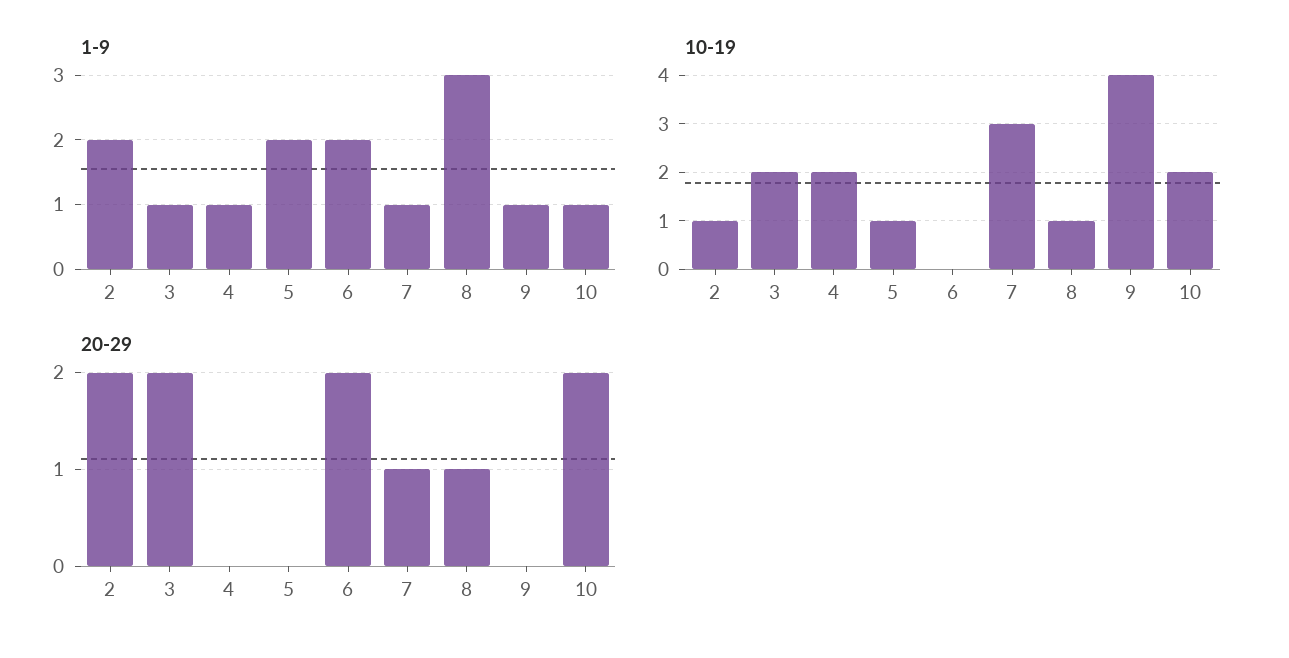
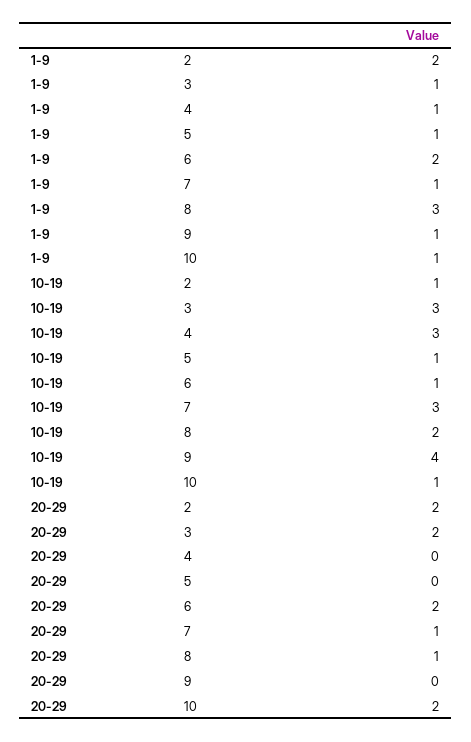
  {
    "1-9": {
      "2": 2,
      "3": 1,
      "4": 1,
-     "5": 2,
+     "5": 1,
      "6": 2,
      "7": 1,
      "8": 3,
      "9": 1,
      "10": 1
    },
    "10-19": {
      "2": 1,
-     "3": 2,
+     "3": 3,
-     "4": 2,
+     "4": 3,
      "5": 1,
-     "6": 0,
+     "6": 1,
      "7": 3,
-     "8": 1,
+     "8": 2,
      "9": 4,
-     "10": 2
+     "10": 1
    },
    "20-29": {
      "2": 2,
      "3": 2,
      "4": 0,
      "5": 0,
      "6": 2,
      "7": 1,
      "8": 1,
      "9": 0,
      "10": 2
    }
  }

